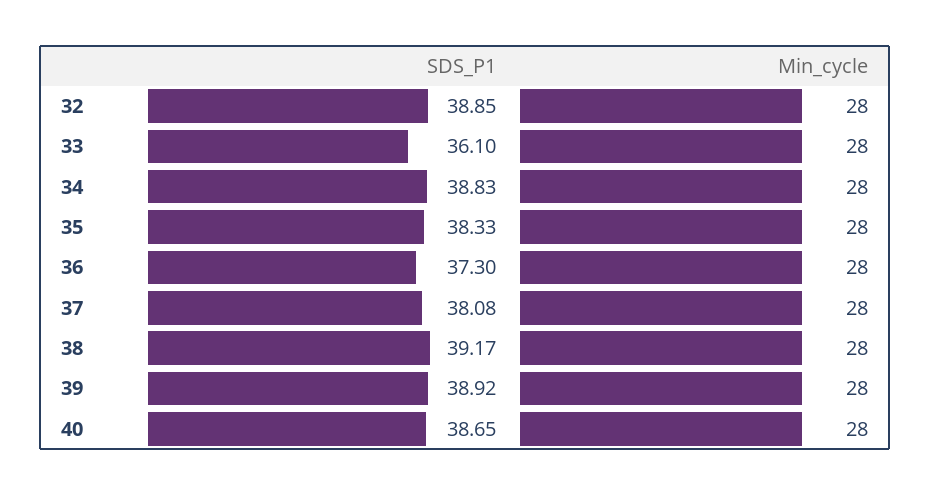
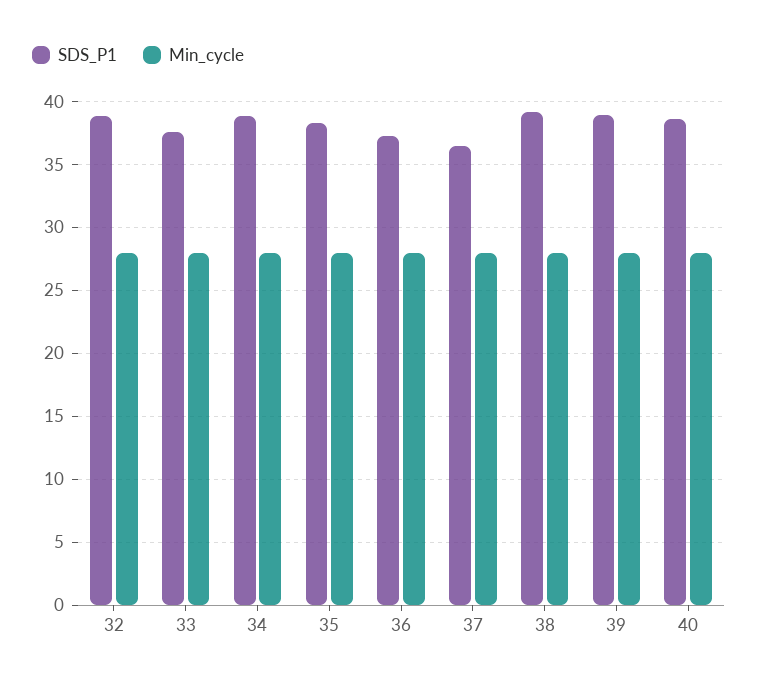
  {
    "SDS_P1": {
      "32": 38.85,
-     "33": 36.1,
+     "33": 37.5,
      "34": 38.83,
      "35": 38.33,
      "36": 37.3,
-     "37": 38.08,
+     "37": 36.5,
      "38": 39.17,
      "39": 38.92,
      "40": 38.65
    },
    "Min_cycle": {
      "32": 28,
      "33": 28,
      "34": 28,
      "35": 28,
      "36": 28,
      "37": 28,
      "38": 28,
      "39": 28,
      "40": 28
    }
  }

